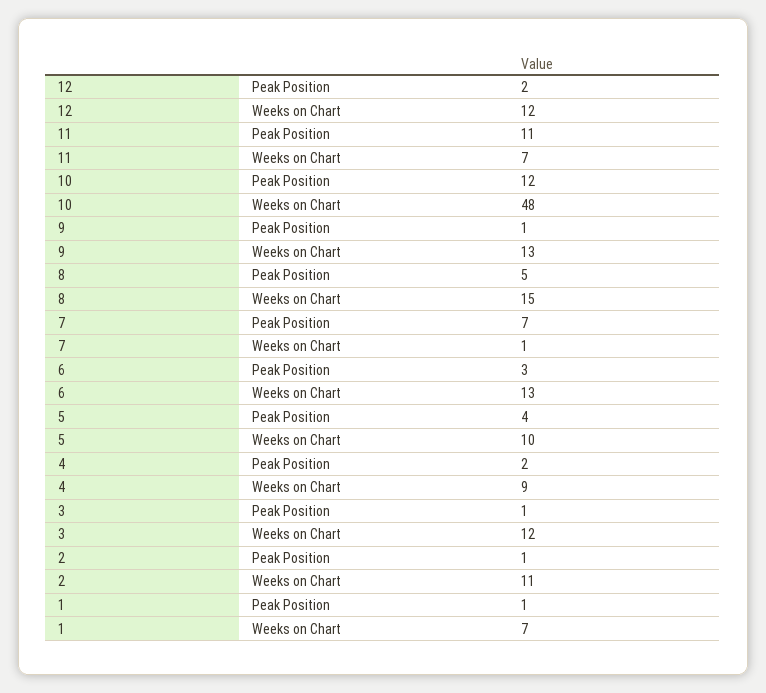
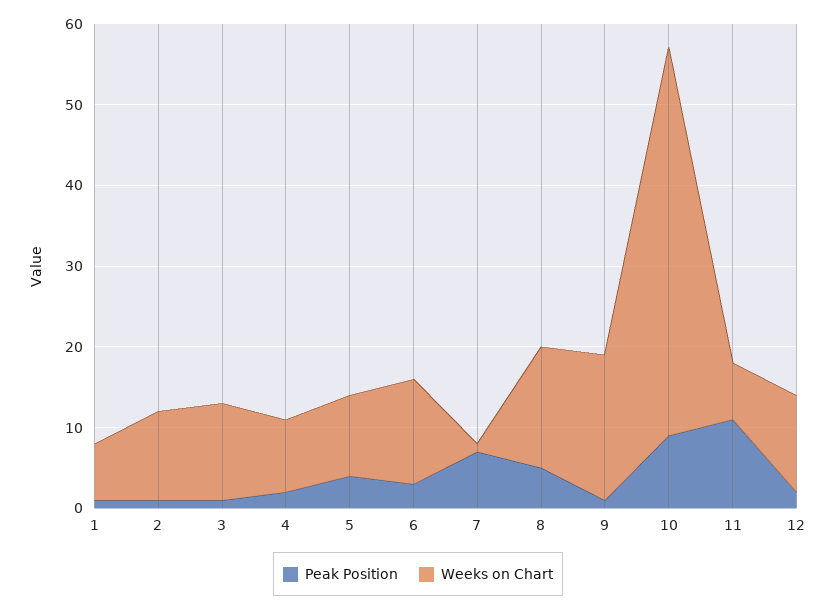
  {
    "Peak Position": {
      "12": 2,
      "11": 11,
-     "10": 12,
+     "10": 9,
      "9": 1,
      "8": 5,
      "7": 7,
      "6": 3,
      "5": 4,
      "4": 2,
      "3": 1,
      "2": 1,
      "1": 1
    },
    "Weeks on Chart": {
      "12": 12,
      "11": 7,
      "10": 48,
-     "9": 13,
+     "9": 18,
      "8": 15,
      "7": 1,
      "6": 13,
      "5": 10,
      "4": 9,
      "3": 12,
      "2": 11,
      "1": 7
    }
  }

